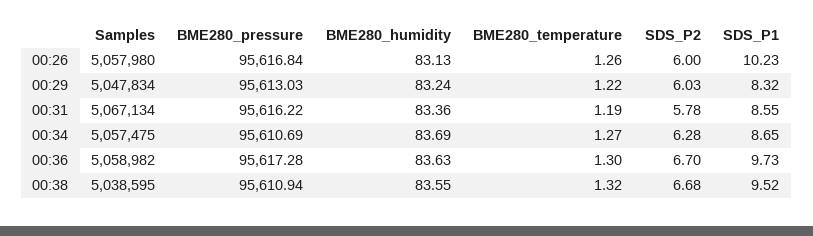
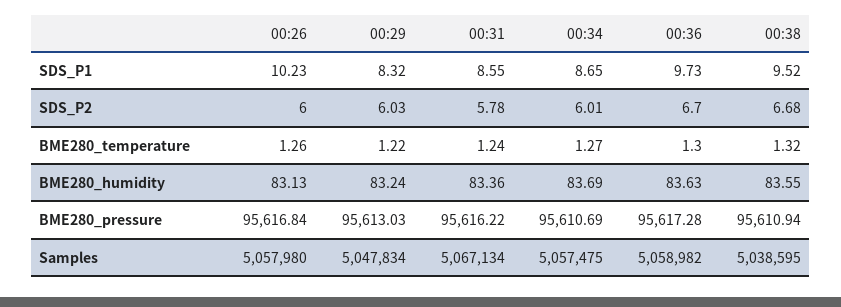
  {
    "Samples": {
      "00:26": 5057980,
      "00:29": 5047834,
      "00:31": 5067134,
      "00:34": 5057475,
      "00:36": 5058982,
      "00:38": 5038595
    },
    "BME280_pressure": {
      "00:26": 95616.84,
      "00:29": 95613.03,
      "00:31": 95616.22,
      "00:34": 95610.69,
      "00:36": 95617.28,
      "00:38": 95610.94
    },
    "BME280_humidity": {
      "00:26": 83.13,
      "00:29": 83.24,
      "00:31": 83.36,
      "00:34": 83.69,
      "00:36": 83.63,
      "00:38": 83.55
    },
    "BME280_temperature": {
      "00:26": 1.26,
      "00:29": 1.22,
-     "00:31": 1.19,
+     "00:31": 1.24,
      "00:34": 1.27,
      "00:36": 1.3,
      "00:38": 1.32
    },
    "SDS_P2": {
      "00:26": 6,
      "00:29": 6.03,
      "00:31": 5.78,
-     "00:34": 6.28,
+     "00:34": 6.01,
      "00:36": 6.7,
      "00:38": 6.68
    },
    "SDS_P1": {
      "00:26": 10.23,
      "00:29": 8.32,
      "00:31": 8.55,
      "00:34": 8.65,
      "00:36": 9.73,
      "00:38": 9.52
    }
  }

